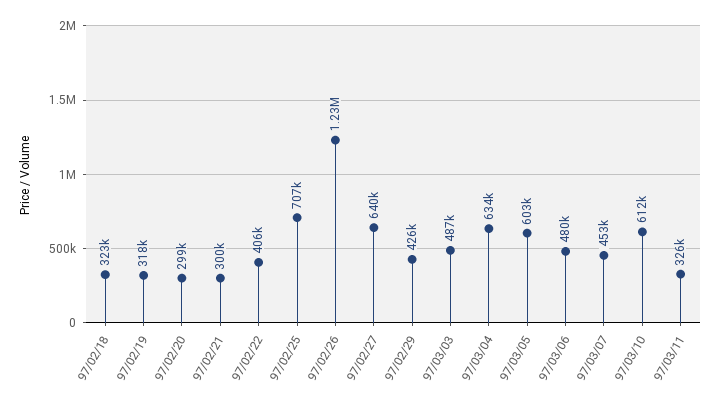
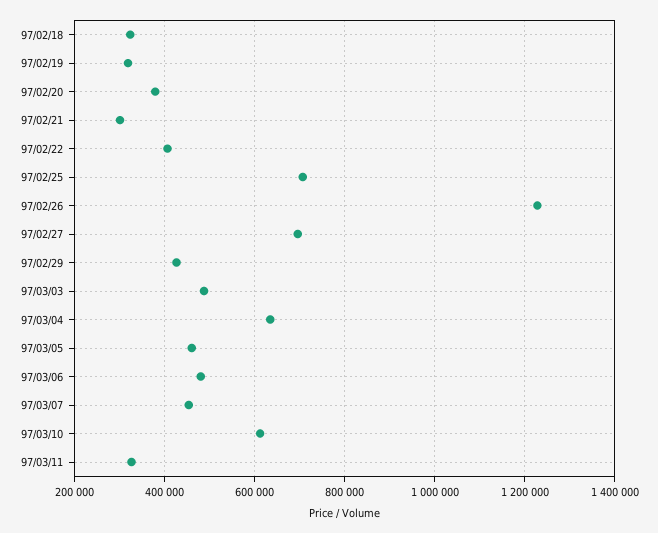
  {
    "97/02/18": 323000,
    "97/02/19": 318000,
-   "97/02/20": 299000,
+   "97/02/20": 380000,
    "97/02/21": 300000,
    "97/02/22": 406000,
    "97/02/25": 707000,
    "97/02/26": 1230000,
-   "97/02/27": 640000,
+   "97/02/27": 700000,
    "97/02/29": 426000,
    "97/03/03": 487000,
    "97/03/04": 634000,
-   "97/03/05": 603000,
+   "97/03/05": 460000,
    "97/03/06": 480000,
    "97/03/07": 453000,
    "97/03/10": 612000,
    "97/03/11": 326000
  }

